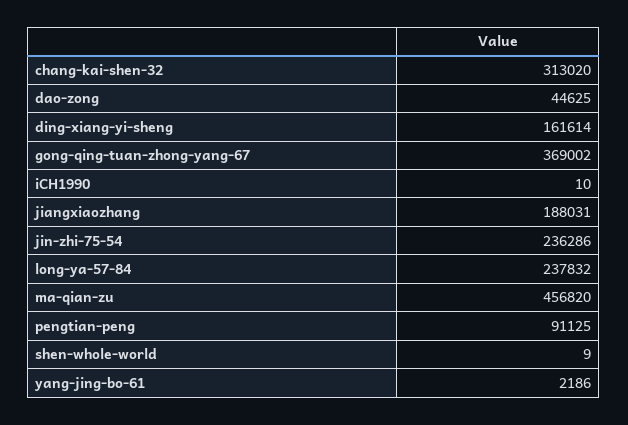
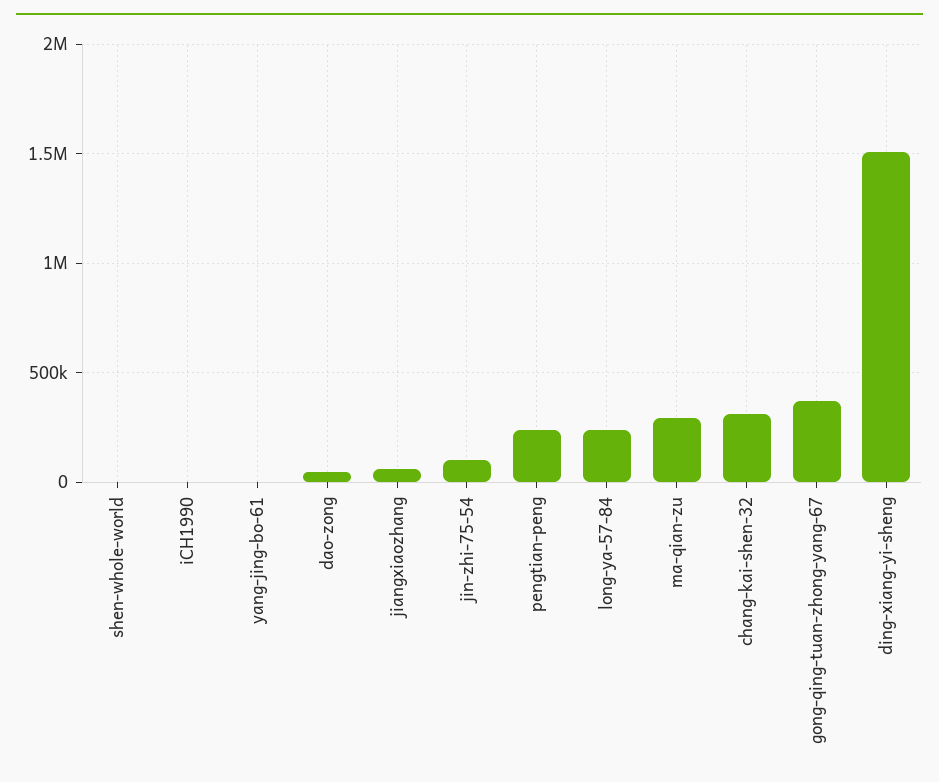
  {
    "chang-kai-shen-32": 313020,
    "dao-zong": 44625,
-   "ding-xiang-yi-sheng": 161614,
+   "ding-xiang-yi-sheng": 1500000,
    "gong-qing-tuan-zhong-yang-67": 369002,
    "iCH1990": 10,
-   "jiangxiaozhang": 188031,
+   "jiangxiaozhang": 50000,
-   "jin-zhi-75-54": 236286,
+   "jin-zhi-75-54": 100000,
    "long-ya-57-84": 237832,
-   "ma-qian-zu": 456820,
+   "ma-qian-zu": 300000,
-   "pengtian-peng": 91125,
+   "pengtian-peng": 250000,
    "shen-whole-world": 9,
    "yang-jing-bo-61": 2186
  }

